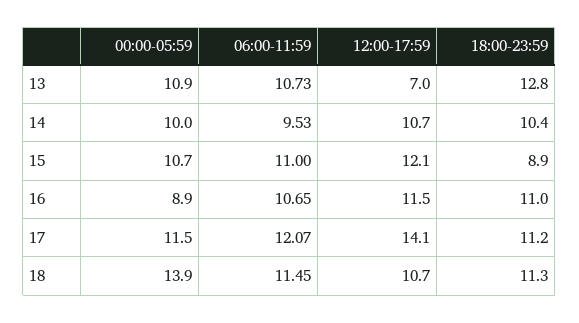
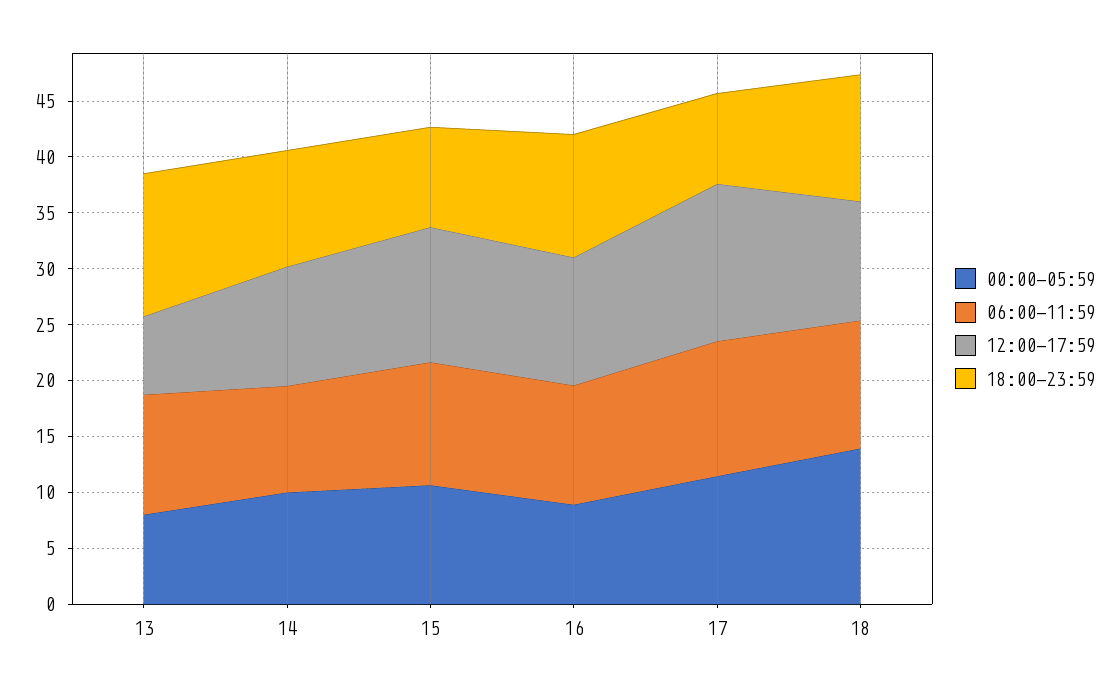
  {
    "00:00-05:59": {
-     "13": 10.9,
+     "13": 8,
      "14": 10,
      "15": 10.7,
      "16": 8.9,
      "17": 11.5,
      "18": 13.9
    },
    "06:00-11:59": {
      "13": 10.73,
      "14": 9.53,
      "15": 11,
      "16": 10.65,
      "17": 12.07,
      "18": 11.45
    },
    "12:00-17:59": {
      "13": 7,
      "14": 10.7,
      "15": 12.1,
      "16": 11.5,
      "17": 14.1,
      "18": 10.7
    },
    "18:00-23:59": {
      "13": 12.8,
      "14": 10.4,
      "15": 8.9,
      "16": 11,
-     "17": 11.2,
+     "17": 8,
      "18": 11.3
    }
  }

